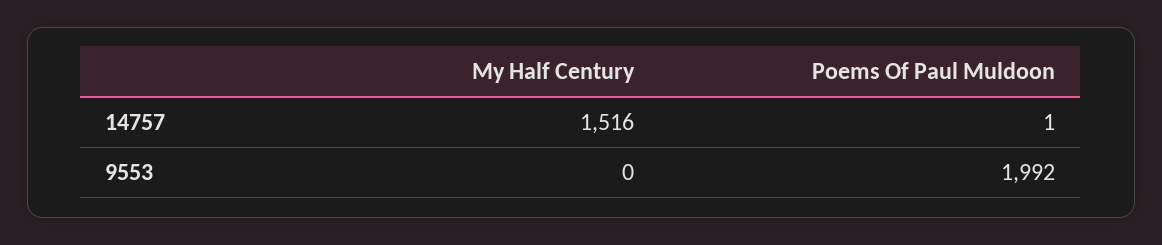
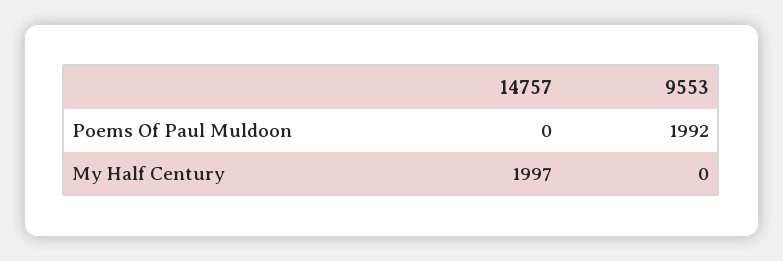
  {
    "My Half Century": {
-     "14757": 1516,
+     "14757": 1997,
      "9553": 0
    },
    "Poems Of Paul Muldoon": {
-     "14757": 1,
+     "14757": 0,
      "9553": 1992
    }
  }

